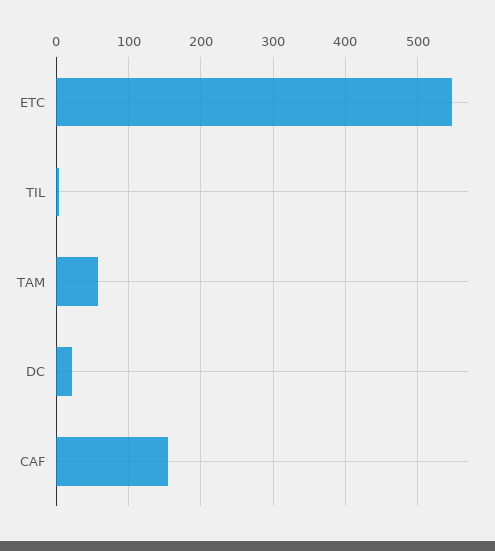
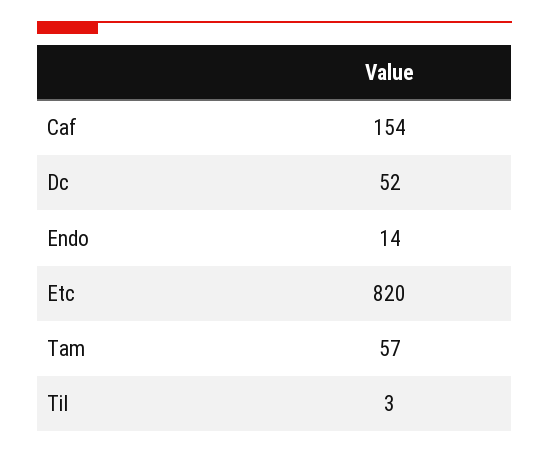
  {
-   "ETC": 550,
+   "ETC": 820,
    "TIL": 3,
    "TAM": 57,
-   "DC": 20,
+   "DC": 52,
-   "CAF": 154
+   "CAF": 154,
+   "Endo": 14
  }

